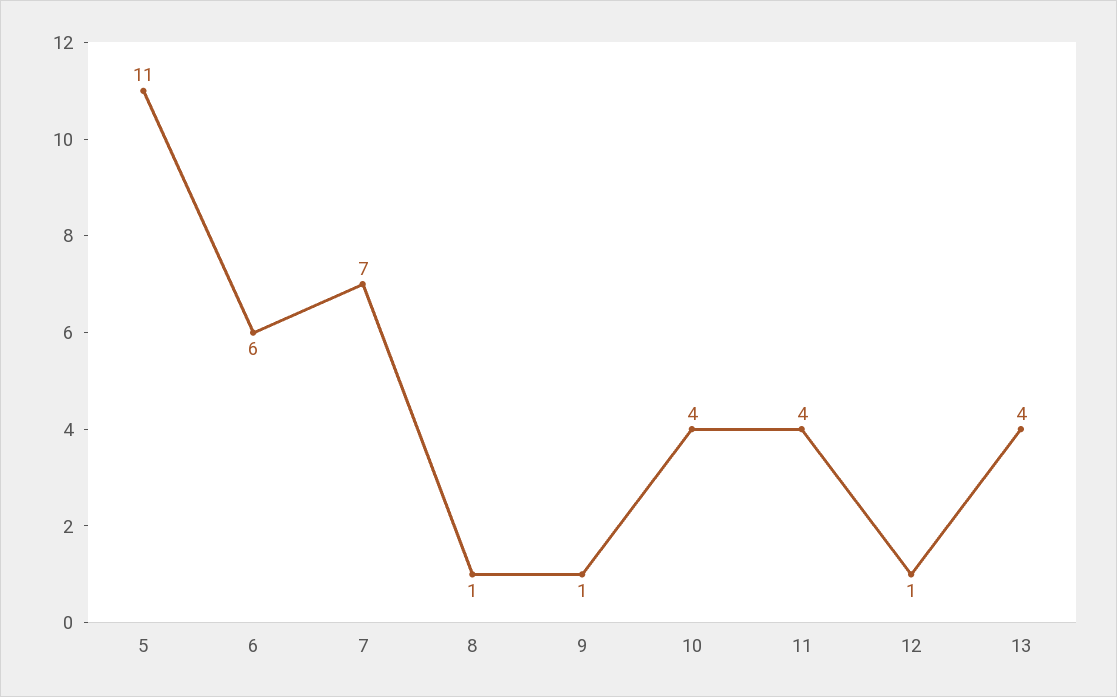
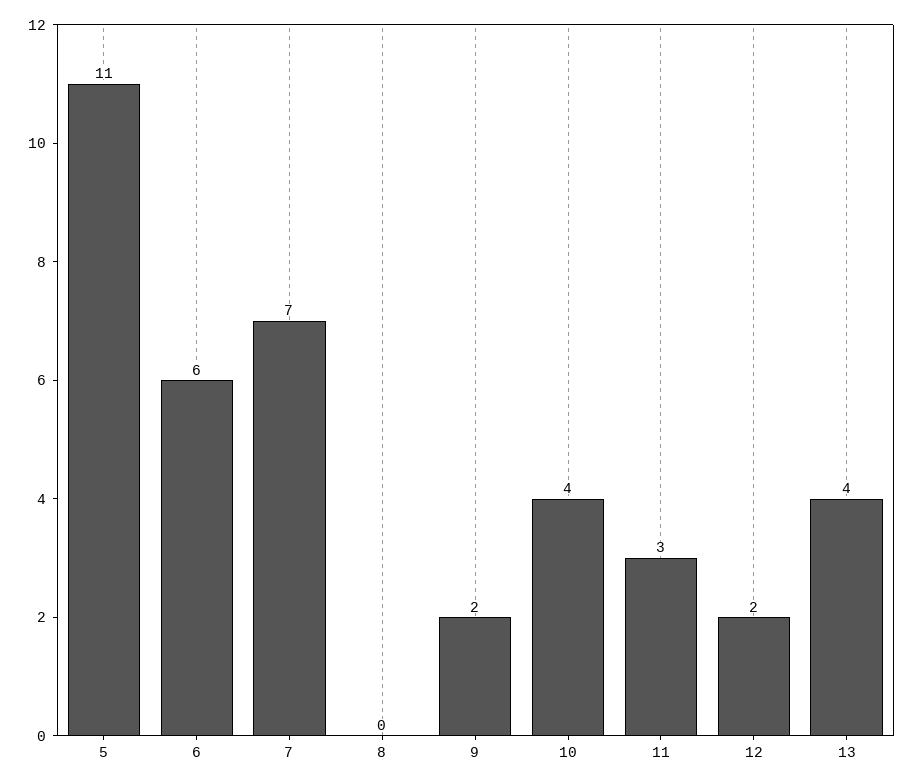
  {
    "5": 11,
    "6": 6,
    "7": 7,
-   "8": 1,
+   "8": 0,
-   "9": 1,
+   "9": 2,
    "10": 4,
-   "11": 4,
+   "11": 3,
-   "12": 1,
+   "12": 2,
    "13": 4
  }

